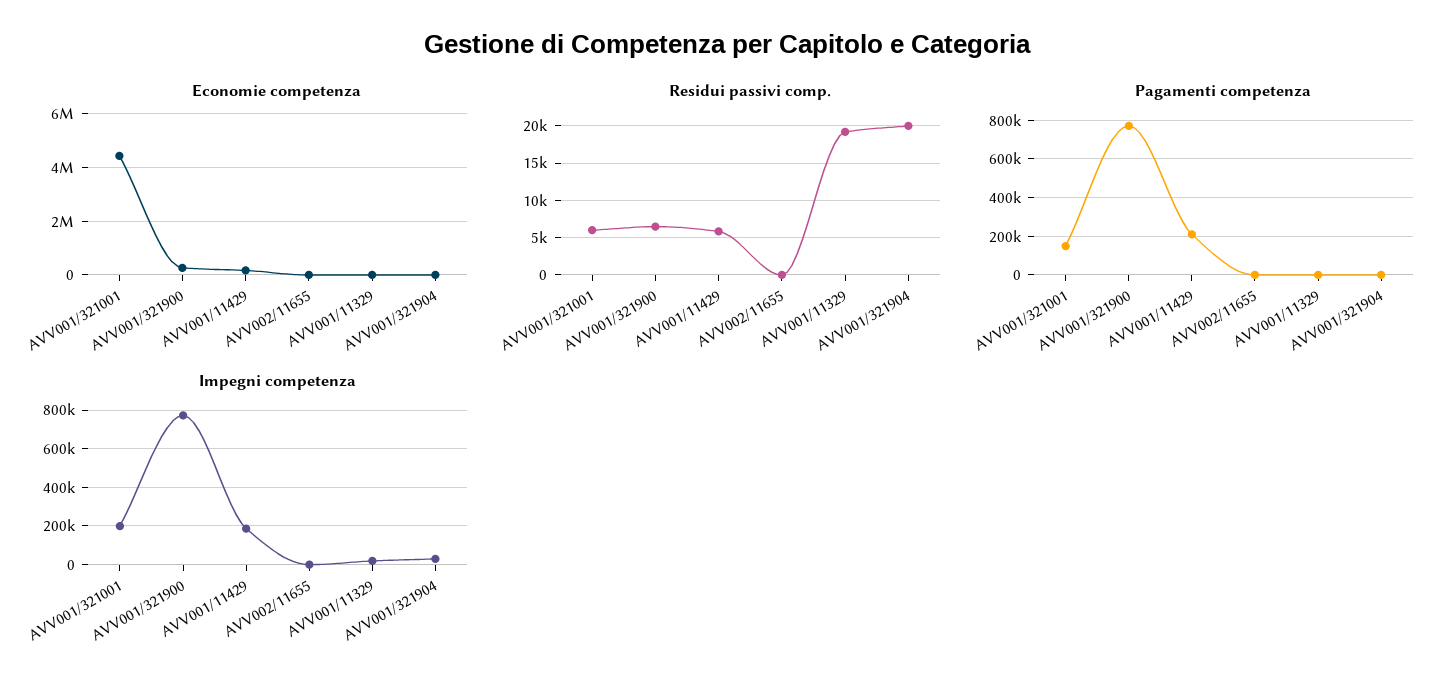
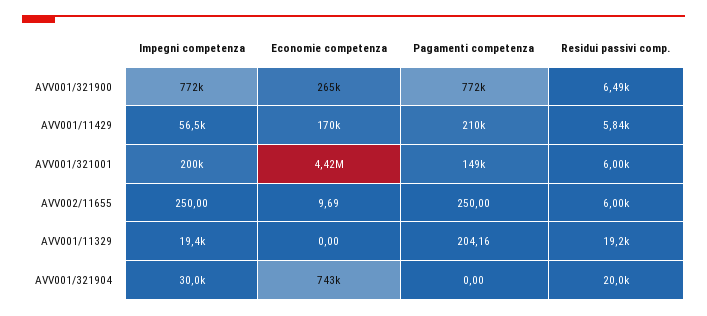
  {
    "Economie competenza": {
      "AVV001/321001": 4420000,
      "AVV001/321900": 265000,
      "AVV001/11429": 170000,
      "AVV002/11655": 9.69,
      "AVV001/11329": 0,
-     "AVV001/321904": 0
+     "AVV001/321904": 743000
    },
    "Residui passivi comp.": {
      "AVV001/321001": 6000,
      "AVV001/321900": 6490,
      "AVV001/11429": 5840,
-     "AVV002/11655": 0,
+     "AVV002/11655": 6000,
      "AVV001/11329": 19200,
      "AVV001/321904": 20000
    },
    "Pagamenti competenza": {
      "AVV001/321001": 149000,
      "AVV001/321900": 772000,
      "AVV001/11429": 210000,
      "AVV002/11655": 250,
      "AVV001/11329": 204.16,
      "AVV001/321904": 0
    },
    "Impegni competenza": {
      "AVV001/321001": 200000,
      "AVV001/321900": 772000,
-     "AVV001/11429": 200000,
+     "AVV001/11429": 56500,
      "AVV002/11655": 250,
      "AVV001/11329": 19400,
      "AVV001/321904": 30000
    }
  }

